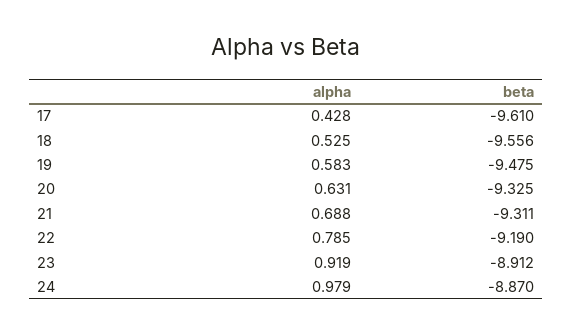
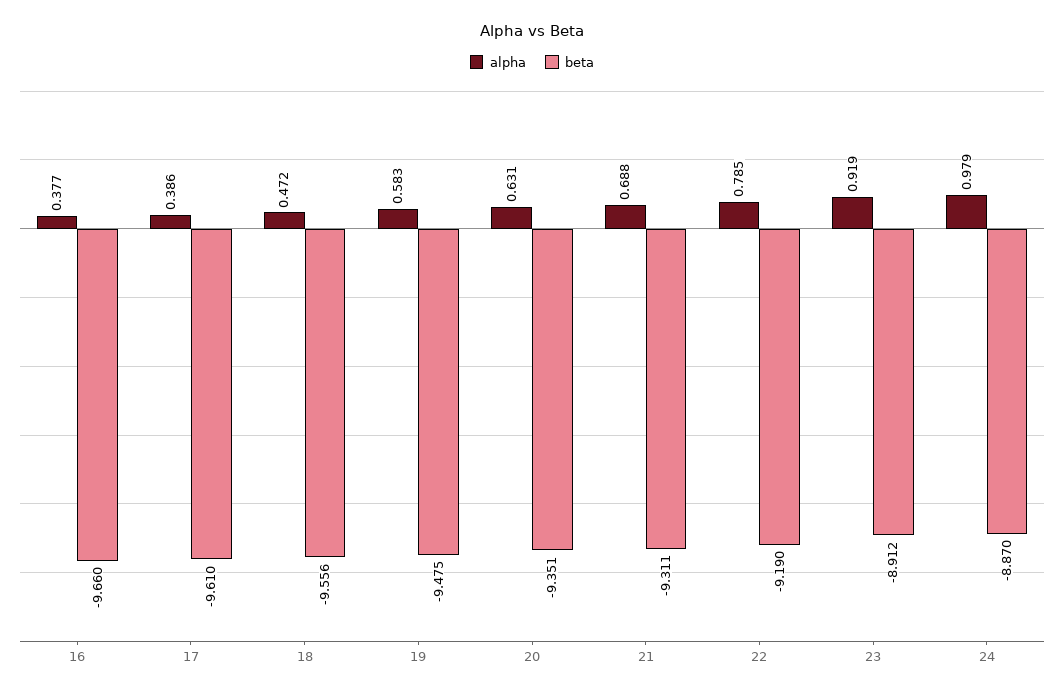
  {
    "alpha": {
-     "17": 0.428,
+     "17": 0.386,
-     "18": 0.525,
+     "18": 0.472,
      "19": 0.583,
      "20": 0.631,
      "21": 0.688,
      "22": 0.785,
      "23": 0.919,
-     "24": 0.979
+     "24": 0.979,
+     "16": 0.377
    },
    "beta": {
      "17": -9.61,
      "18": -9.556,
      "19": -9.475,
-     "20": -9.325,
+     "20": -9.351,
      "21": -9.311,
      "22": -9.19,
      "23": -8.912,
-     "24": -8.87
+     "24": -8.87,
+     "16": -9.66
    }
  }

